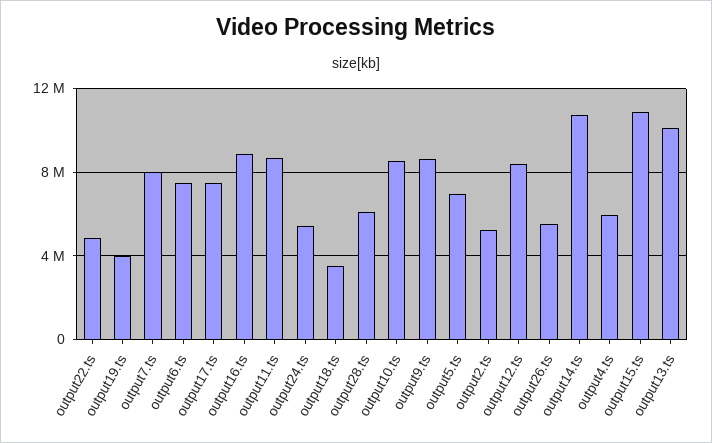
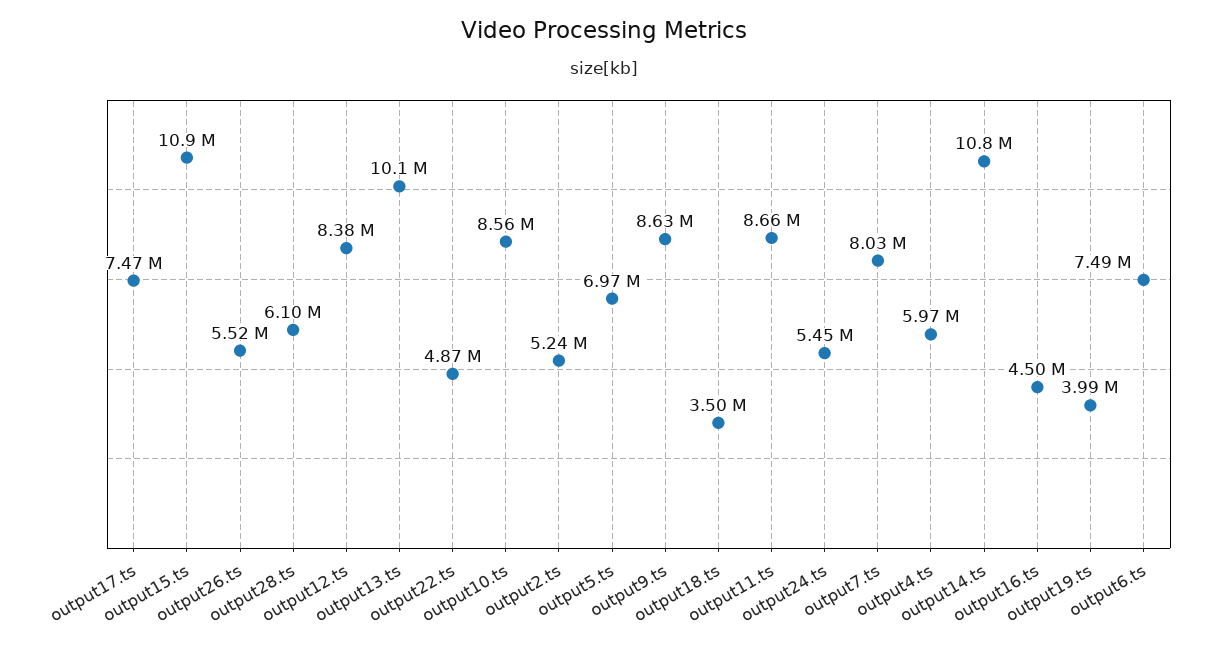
  {
    "output22.ts": 4870000,
    "output19.ts": 3990000,
    "output7.ts": 8030000,
    "output6.ts": 7490000,
    "output17.ts": 7470000,
-   "output16.ts": 9000000,
+   "output16.ts": 4500000,
    "output11.ts": 8660000,
    "output24.ts": 5450000,
    "output18.ts": 3500000,
    "output28.ts": 6100000,
    "output10.ts": 8560000,
    "output9.ts": 8630000,
    "output5.ts": 6970000,
    "output2.ts": 5240000,
    "output12.ts": 8380000,
    "output26.ts": 5520000,
    "output14.ts": 10800000,
    "output4.ts": 5970000,
    "output15.ts": 10900000,
    "output13.ts": 10100000
  }

